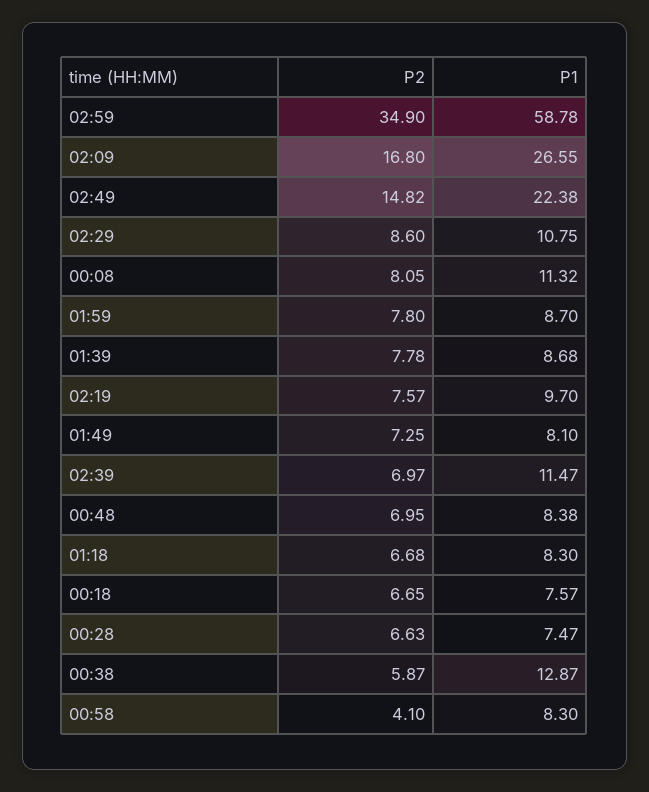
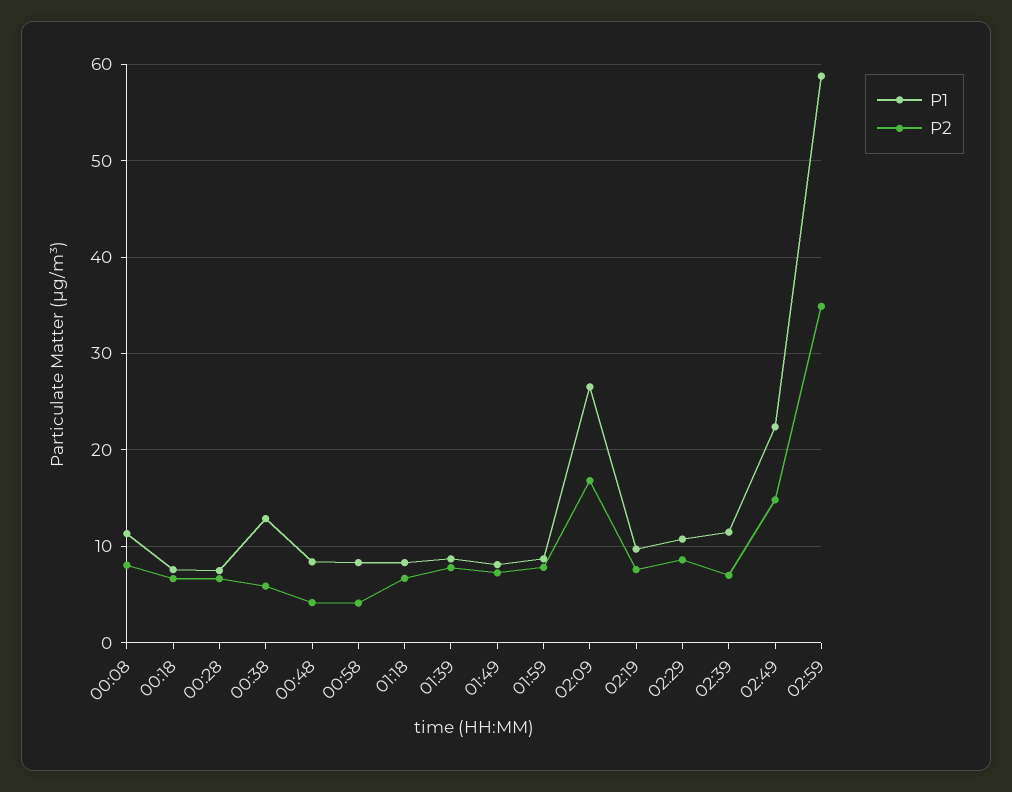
  {
    "P2": {
      "02:59": 34.9,
      "02:09": 16.8,
      "02:49": 14.82,
      "02:29": 8.6,
      "00:08": 8.05,
      "01:59": 7.8,
      "01:39": 7.78,
      "02:19": 7.57,
      "01:49": 7.25,
      "02:39": 6.97,
-     "00:48": 6.95,
+     "00:48": 4,
      "01:18": 6.68,
      "00:18": 6.65,
      "00:28": 6.63,
      "00:38": 5.87,
      "00:58": 4.1
    },
    "P1": {
      "02:59": 58.78,
      "02:09": 26.55,
      "02:49": 22.38,
      "02:29": 10.75,
      "00:08": 11.32,
      "01:59": 8.7,
      "01:39": 8.68,
      "02:19": 9.7,
      "01:49": 8.1,
      "02:39": 11.47,
      "00:48": 8.38,
      "01:18": 8.3,
      "00:18": 7.57,
      "00:28": 7.47,
      "00:38": 12.87,
      "00:58": 8.3
    }
  }

